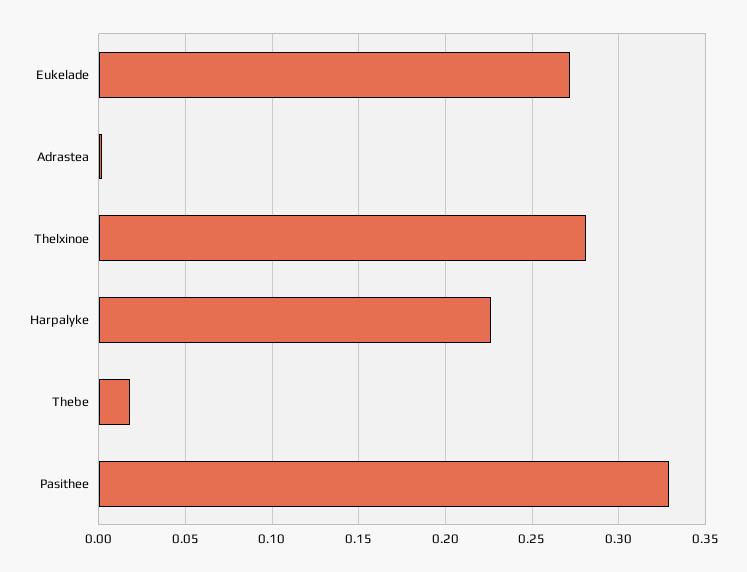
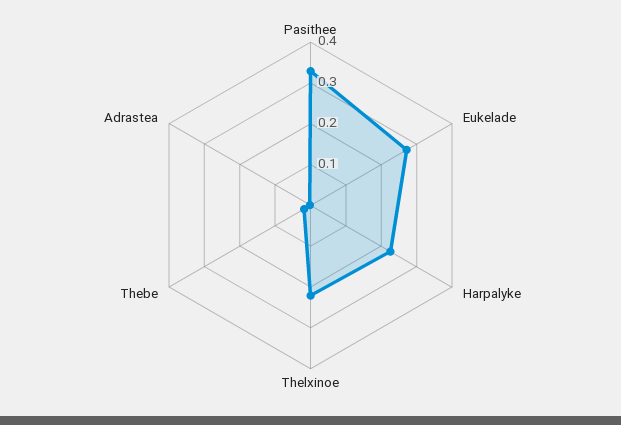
  {
    "Eukelade": 0.27,
    "Adrastea": 0,
-   "Thelxinoe": 0.28,
+   "Thelxinoe": 0.22,
    "Harpalyke": 0.225,
    "Thebe": 0.02,
    "Pasithee": 0.33
  }

